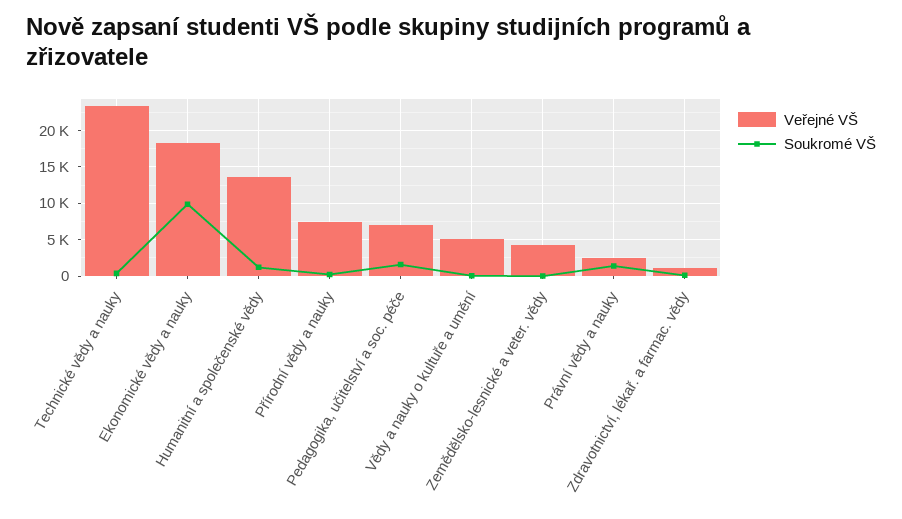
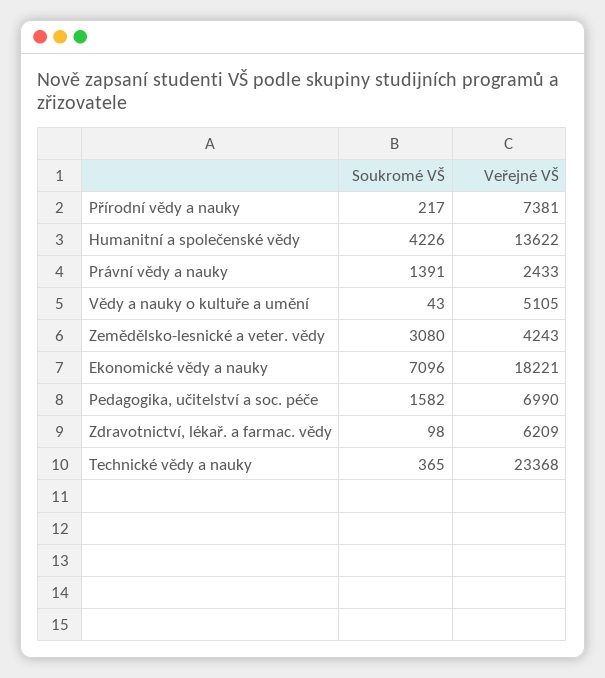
  {
    "Veřejné VŠ": {
      "Technické vědy a nauky": 23368,
      "Ekonomické vědy a nauky": 18221,
      "Humanitní a společenské vědy": 13622,
      "Přírodní vědy a nauky": 7381,
      "Pedagogika, učitelství a soc. péče": 6990,
      "Vědy a nauky o kultuře a umění": 5105,
      "Zemědělsko-lesnické a veter. vědy": 4243,
      "Právní vědy a nauky": 2433,
-     "Zdravotnictví, lékař. a farmac. vědy": 1000
+     "Zdravotnictví, lékař. a farmac. vědy": 6209
    },
    "Soukromé VŠ": {
      "Technické vědy a nauky": 365,
-     "Ekonomické vědy a nauky": 10000,
+     "Ekonomické vědy a nauky": 7096,
-     "Humanitní a společenské vědy": 1000,
+     "Humanitní a společenské vědy": 4226,
      "Přírodní vědy a nauky": 217,
      "Pedagogika, učitelství a soc. péče": 1582,
      "Vědy a nauky o kultuře a umění": 43,
-     "Zemědělsko-lesnické a veter. vědy": 0,
+     "Zemědělsko-lesnické a veter. vědy": 3080,
      "Právní vědy a nauky": 1391,
      "Zdravotnictví, lékař. a farmac. vědy": 98
    }
  }

